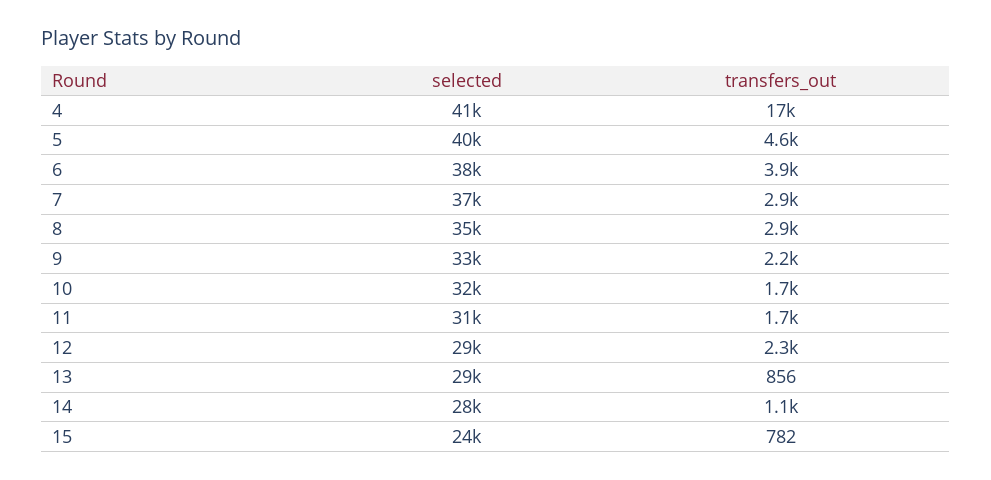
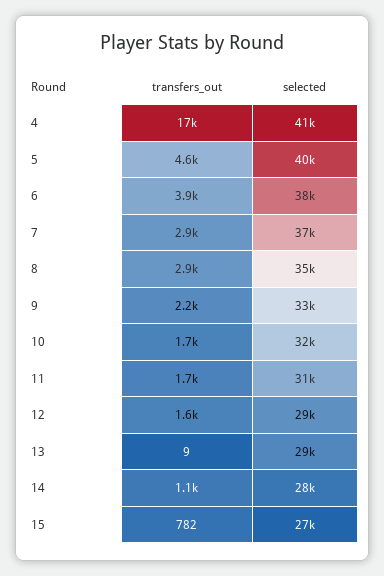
  {
    "selected": {
      "4": 41000,
      "5": 40000,
      "6": 38000,
      "7": 37000,
      "8": 35000,
      "9": 33000,
      "10": 32000,
      "11": 31000,
      "12": 29000,
      "13": 29000,
      "14": 28000,
-     "15": 24000
+     "15": 27000
    },
    "transfers_out": {
      "4": 17000,
      "5": 4600,
      "6": 3900,
      "7": 2900,
      "8": 2900,
      "9": 2200,
      "10": 1700,
      "11": 1700,
-     "12": 2300,
+     "12": 1600,
-     "13": 856,
+     "13": 9,
      "14": 1100,
      "15": 782
    }
  }

